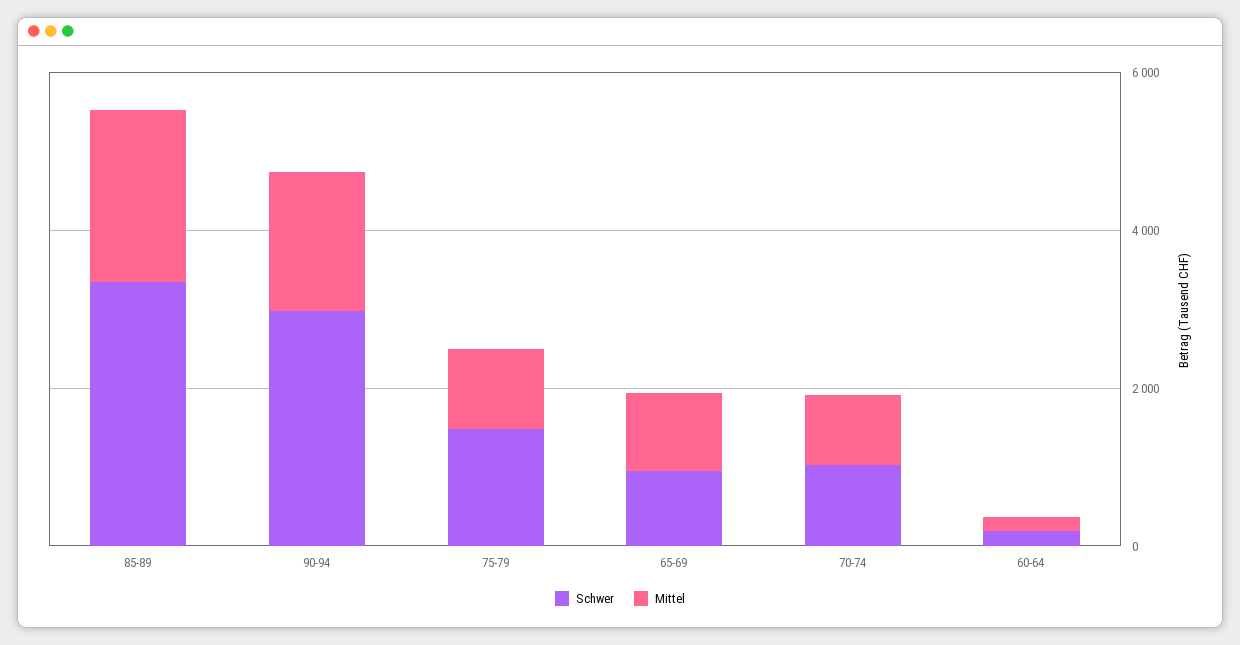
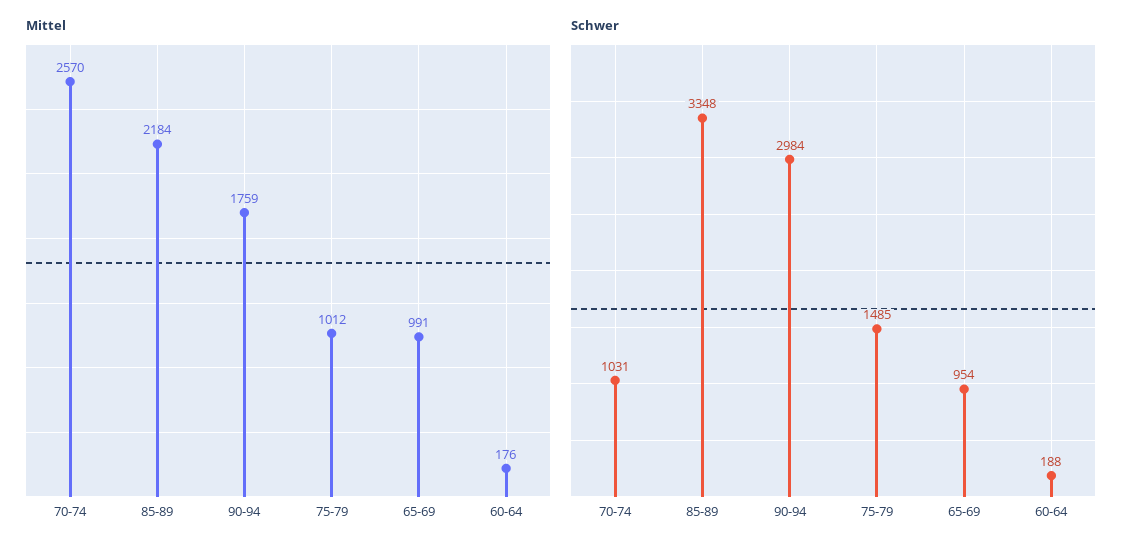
  {
    "Schwer": {
      "85-89": 3348,
      "90-94": 2984,
      "75-79": 1485,
      "65-69": 954,
      "70-74": 1031,
      "60-64": 188
    },
    "Mittel": {
      "85-89": 2184,
      "90-94": 1759,
      "75-79": 1012,
      "65-69": 991,
-     "70-74": 1000,
+     "70-74": 2570,
      "60-64": 176
    }
  }

